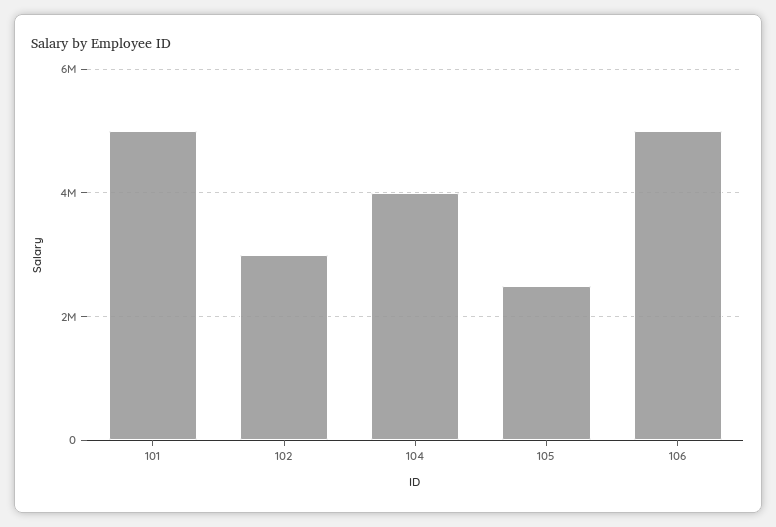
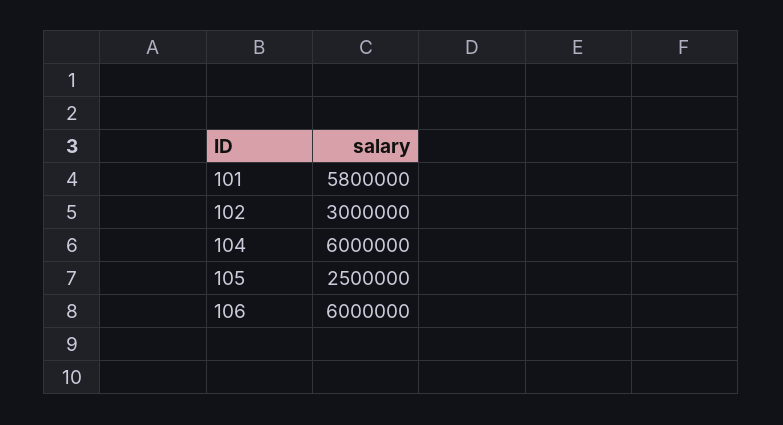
  {
-   "101": 5000000,
+   "101": 5800000,
    "102": 3000000,
-   "104": 4000000,
+   "104": 6000000,
    "105": 2500000,
-   "106": 5000000
+   "106": 6000000
  }

